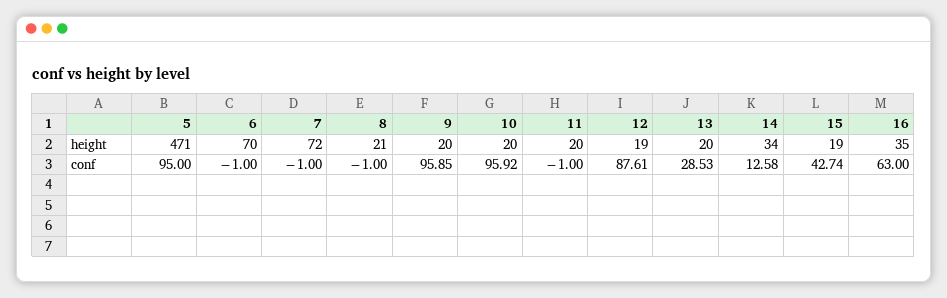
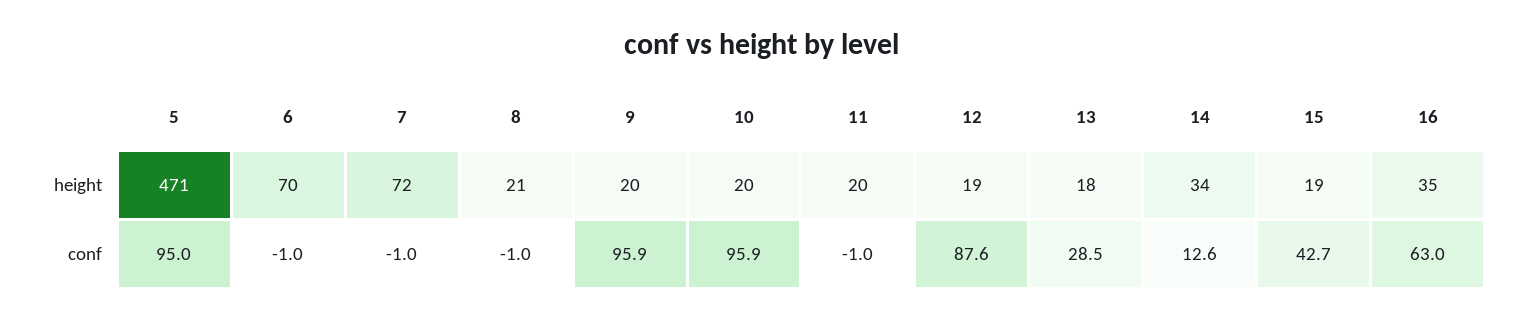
  {
    "5": {
      "height": 471,
      "conf": 95
    },
    "6": {
      "height": 70,
      "conf": -1
    },
    "7": {
      "height": 72,
      "conf": -1
    },
    "8": {
      "height": 21,
      "conf": -1
    },
    "9": {
      "height": 20,
      "conf": 95.85
    },
    "10": {
      "height": 20,
      "conf": 95.92
    },
    "11": {
      "height": 20,
      "conf": -1
    },
    "12": {
      "height": 19,
      "conf": 87.61
    },
    "13": {
-     "height": 20,
+     "height": 18,
      "conf": 28.53
    },
    "14": {
      "height": 34,
      "conf": 12.58
    },
    "15": {
      "height": 19,
      "conf": 42.74
    },
    "16": {
      "height": 35,
      "conf": 63
    }
  }

